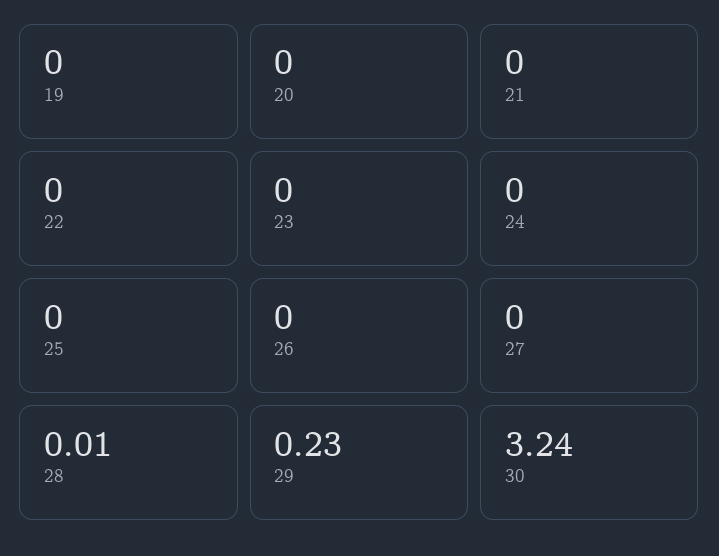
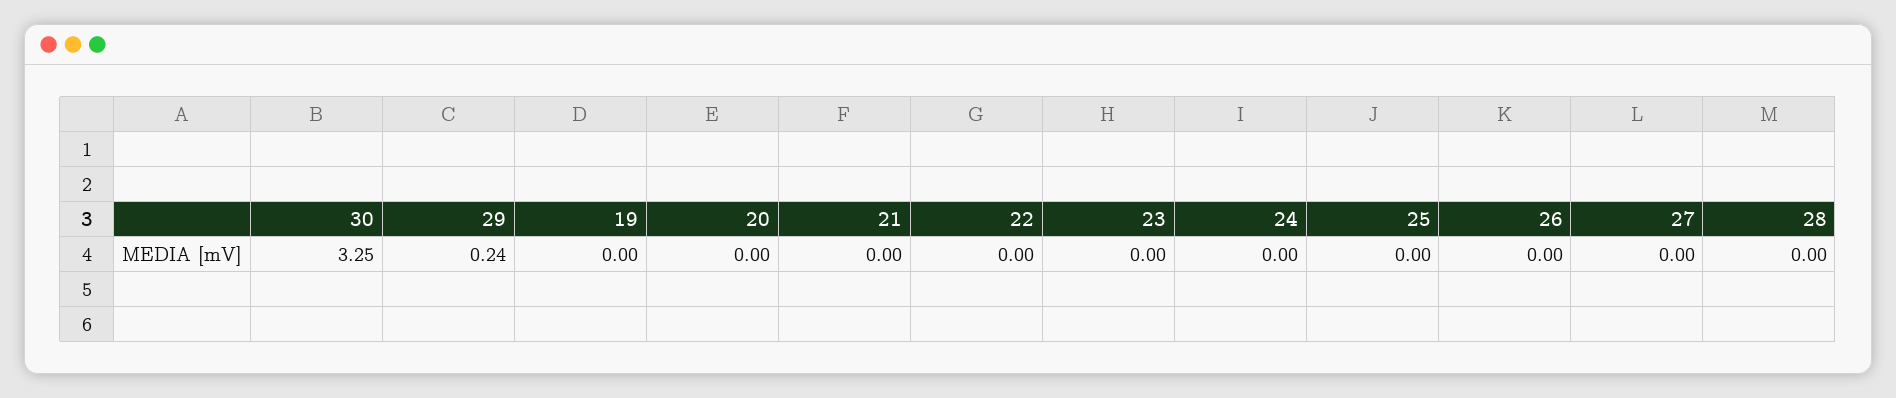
  {
    "19": 0,
    "20": 0,
    "21": 0,
    "22": 0,
    "23": 0,
    "24": 0,
    "25": 0,
    "26": 0,
    "27": 0,
-   "28": 0.01,
+   "28": 0,
-   "29": 0.23,
+   "29": 0.24,
-   "30": 3.24
+   "30": 3.25
  }

